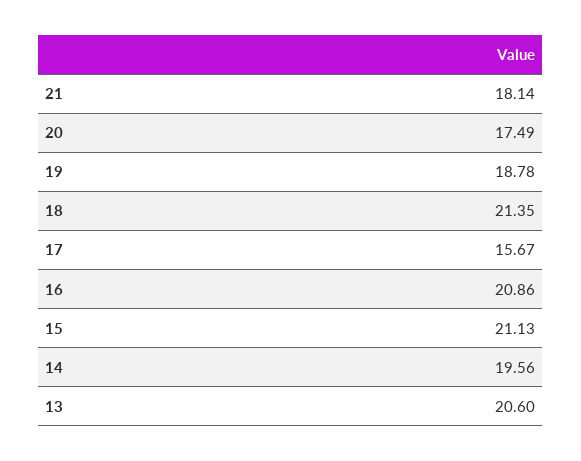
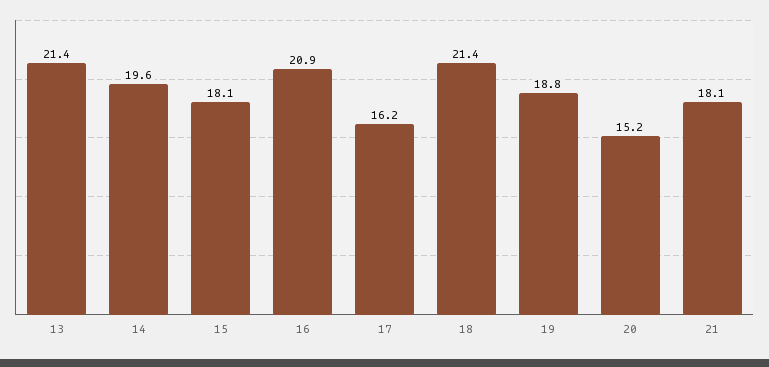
  {
    "21": 18.14,
-   "20": 17.49,
+   "20": 15.2,
    "19": 18.78,
    "18": 21.35,
-   "17": 15.67,
+   "17": 16.2,
    "16": 20.86,
-   "15": 21.13,
+   "15": 18.1,
    "14": 19.56,
-   "13": 20.6
+   "13": 21.4
  }

